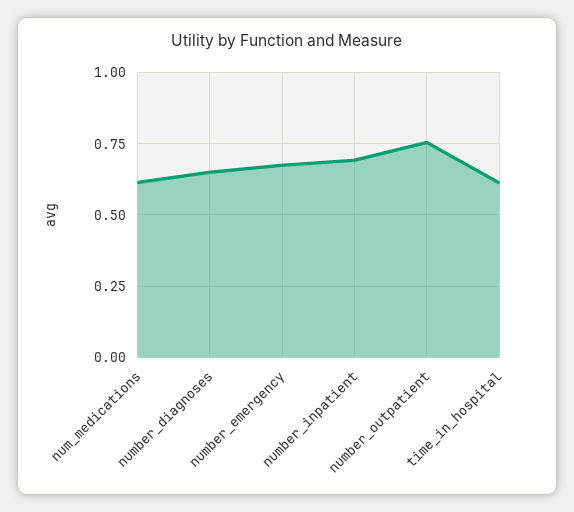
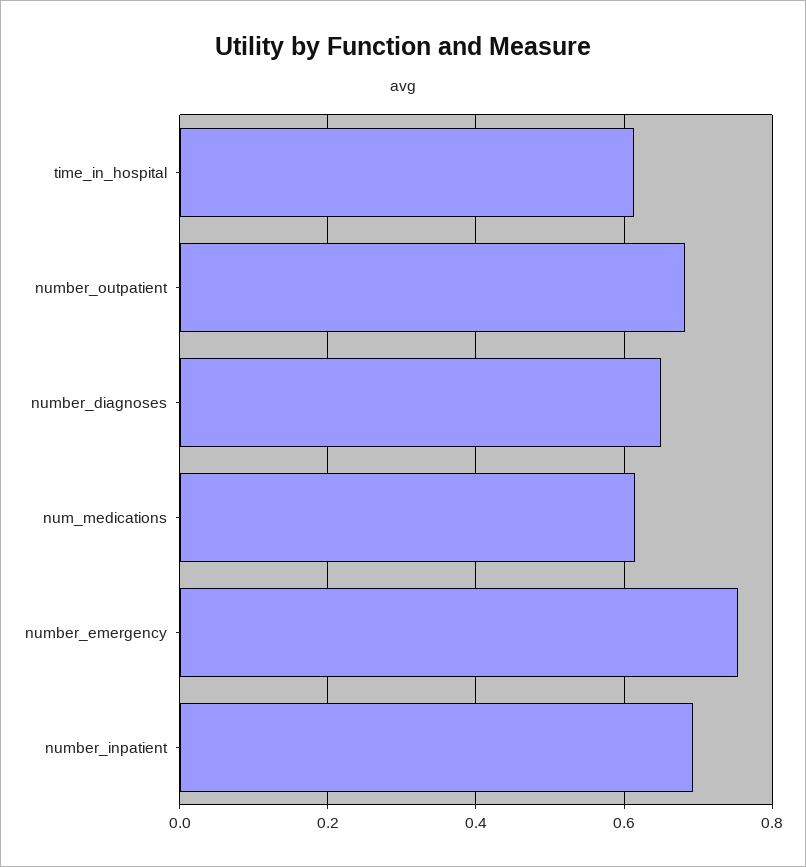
  {
    "num_medications": 0.62,
    "number_diagnoses": 0.66,
-   "number_emergency": 0.675,
+   "number_emergency": 0.76,
    "number_inpatient": 0.7,
-   "number_outpatient": 0.75,
+   "number_outpatient": 0.68,
    "time_in_hospital": 0.62
  }

